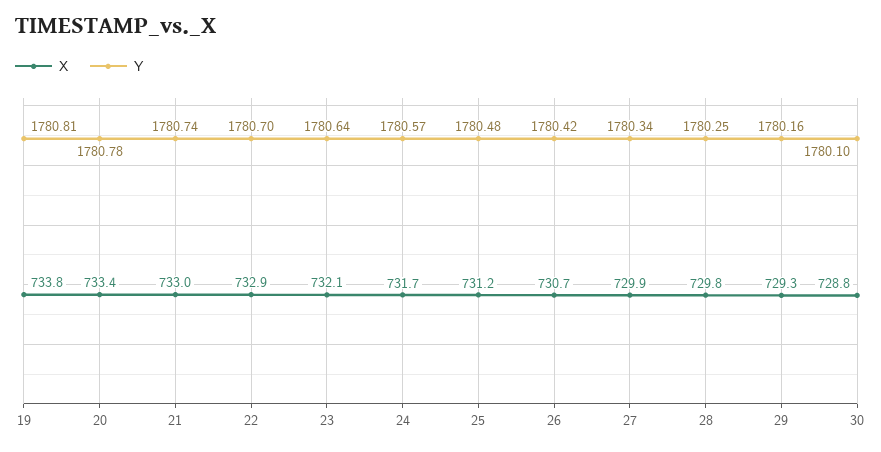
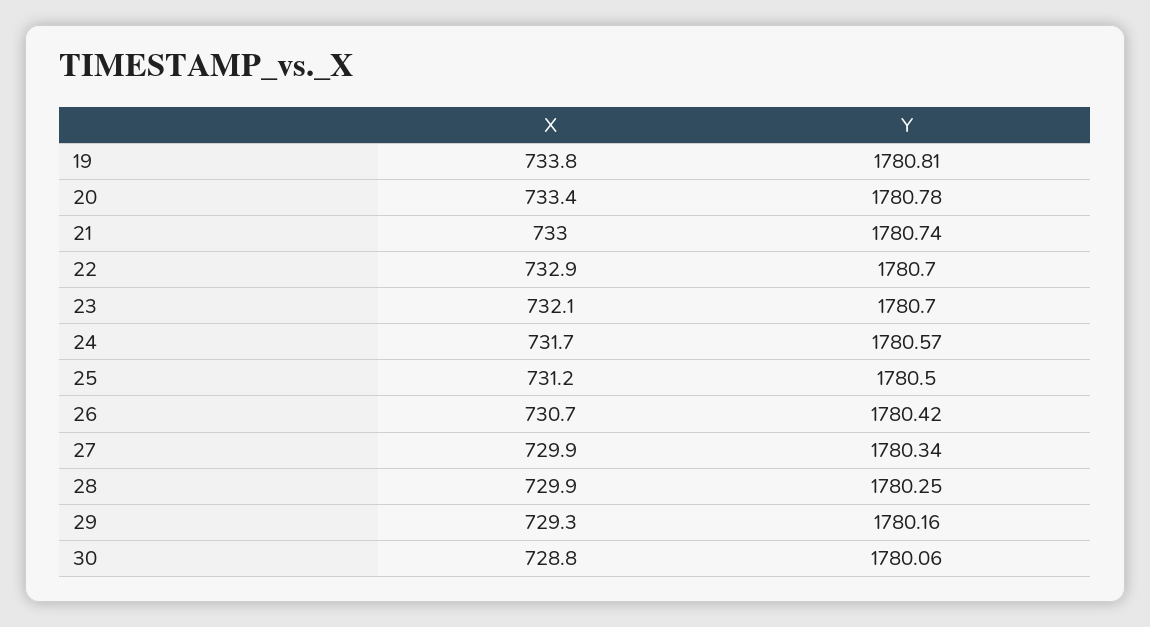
  {
    "X": {
      "19": 733.8,
      "20": 733.4,
      "21": 733,
      "22": 732.9,
      "23": 732.1,
      "24": 731.7,
      "25": 731.2,
      "26": 730.7,
      "27": 729.9,
-     "28": 729.8,
+     "28": 729.9,
      "29": 729.3,
      "30": 728.8
    },
    "Y": {
      "19": 1780.81,
      "20": 1780.78,
      "21": 1780.74,
      "22": 1780.7,
-     "23": 1780.64,
+     "23": 1780.7,
      "24": 1780.57,
-     "25": 1780.48,
+     "25": 1780.5,
      "26": 1780.42,
      "27": 1780.34,
      "28": 1780.25,
      "29": 1780.16,
-     "30": 1780.1
+     "30": 1780.06
    }
  }

